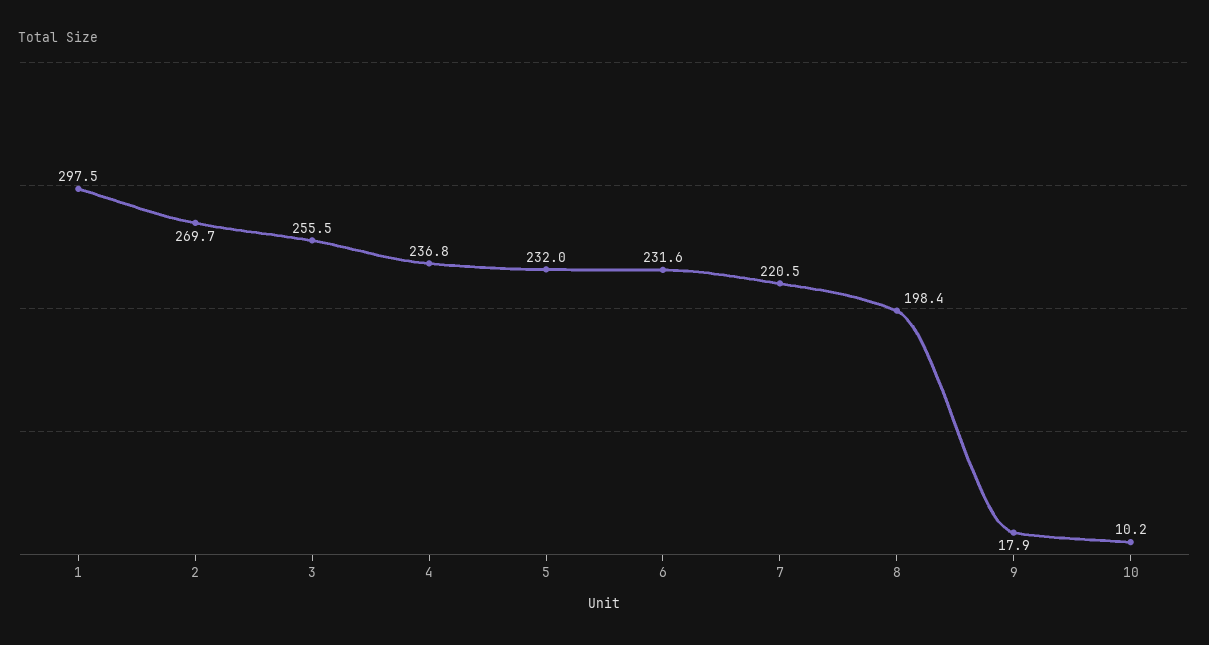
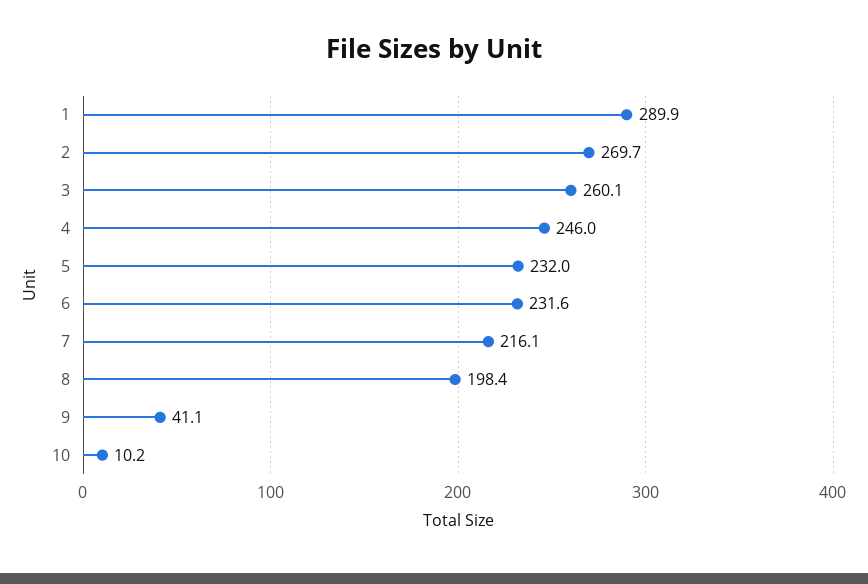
  {
-   "1": 297.5,
+   "1": 289.9,
    "2": 269.7,
-   "3": 255.5,
+   "3": 260.1,
-   "4": 236.8,
+   "4": 246,
    "5": 232,
    "6": 231.6,
-   "7": 220.5,
+   "7": 216.1,
    "8": 198.4,
-   "9": 17.9,
+   "9": 41.1,
    "10": 10.2
  }

